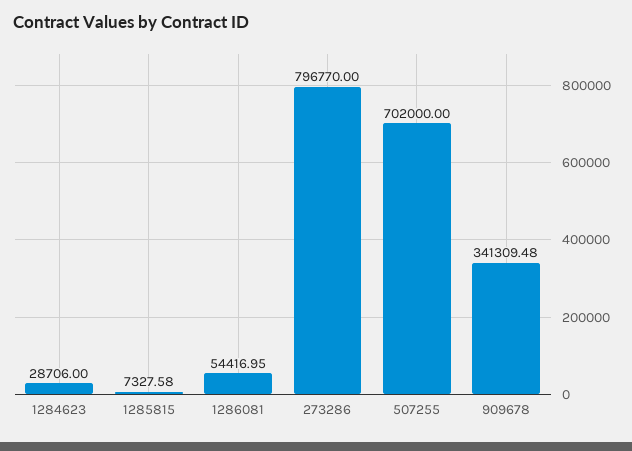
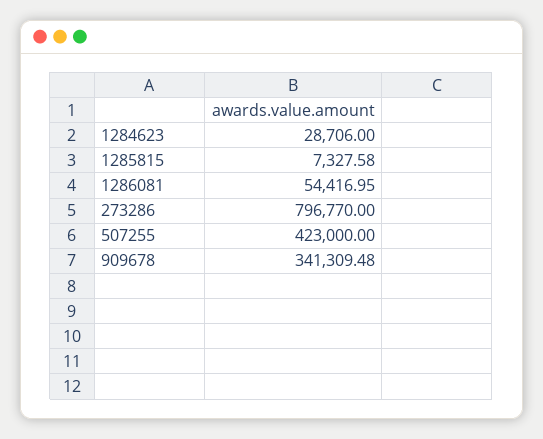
  {
    "1284623": 28706,
    "1285815": 7327.58,
    "1286081": 54416.95,
    "273286": 796770,
-   "507255": 702000,
+   "507255": 423000,
    "909678": 341309.48
  }

